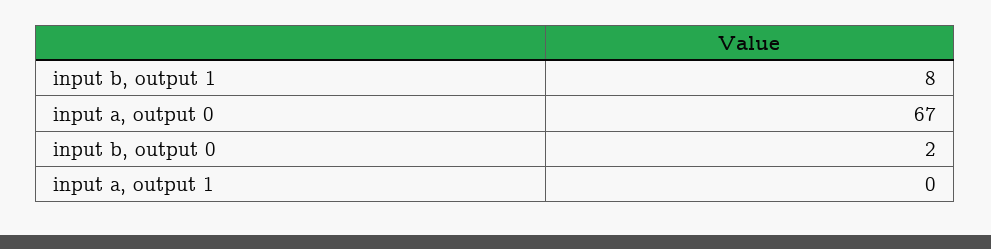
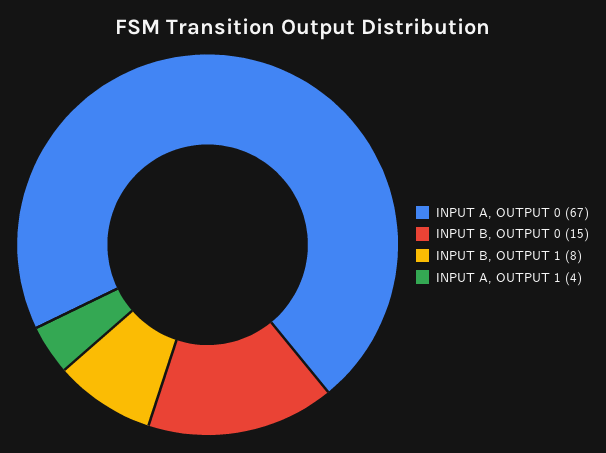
  {
    "input b, output 1": 8,
    "input a, output 0": 67,
-   "input b, output 0": 2,
+   "input b, output 0": 15,
-   "input a, output 1": 0
+   "input a, output 1": 4
  }

